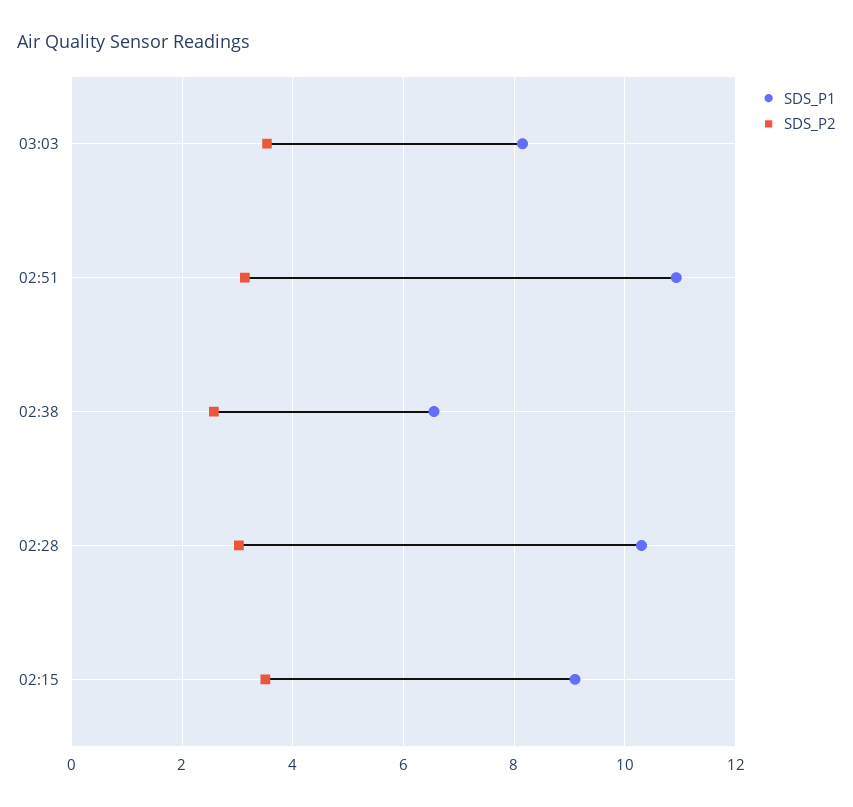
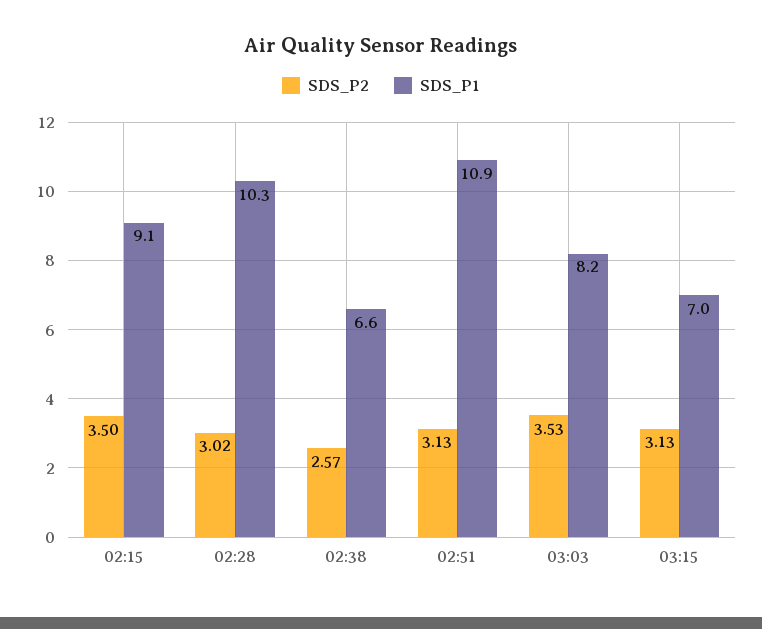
  {
    "SDS_P1": {
      "03:03": 8.2,
      "02:51": 10.9,
      "02:38": 6.6,
      "02:28": 10.3,
-     "02:15": 9.1
+     "02:15": 9.1,
+     "03:15": 7
    },
    "SDS_P2": {
      "03:03": 3.53,
      "02:51": 3.13,
      "02:38": 2.57,
      "02:28": 3.02,
-     "02:15": 3.5
+     "02:15": 3.5,
+     "03:15": 3.13
    }
  }

